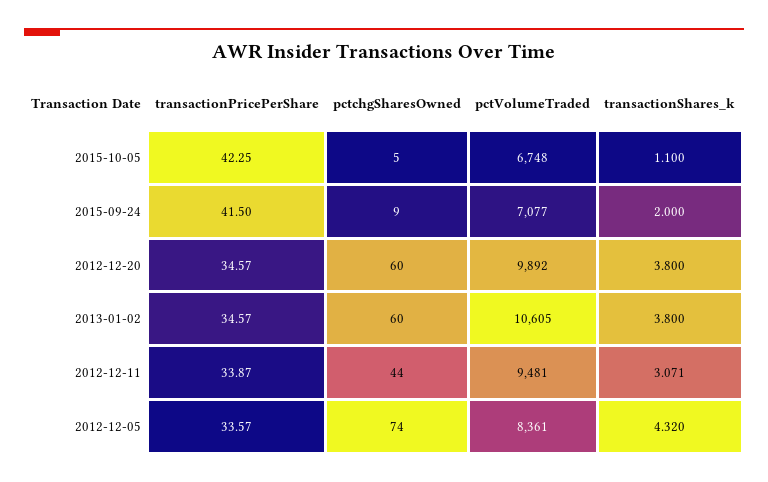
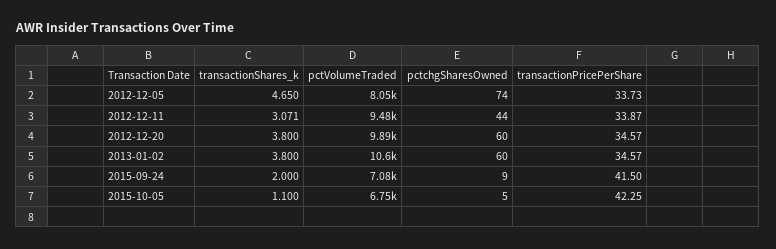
  {
    "transactionPricePerShare": {
      "2015-10-05": 42.25,
      "2015-09-24": 41.5,
      "2012-12-20": 34.57,
      "2013-01-02": 34.57,
      "2012-12-11": 33.87,
-     "2012-12-05": 33.57
+     "2012-12-05": 33.73
    },
    "pctchgSharesOwned": {
      "2015-10-05": 5,
      "2015-09-24": 9,
      "2012-12-20": 60,
      "2013-01-02": 60,
      "2012-12-11": 44,
      "2012-12-05": 74
    },
    "pctVolumeTraded": {
      "2015-10-05": 6748,
      "2015-09-24": 7077,
      "2012-12-20": 9892,
      "2013-01-02": 10605,
      "2012-12-11": 9481,
-     "2012-12-05": 8361
+     "2012-12-05": 8050
    },
    "transactionShares_k": {
      "2015-10-05": 1.1,
      "2015-09-24": 2,
      "2012-12-20": 3.8,
      "2013-01-02": 3.8,
      "2012-12-11": 3.071,
-     "2012-12-05": 4.32
+     "2012-12-05": 4.65
    }
  }

